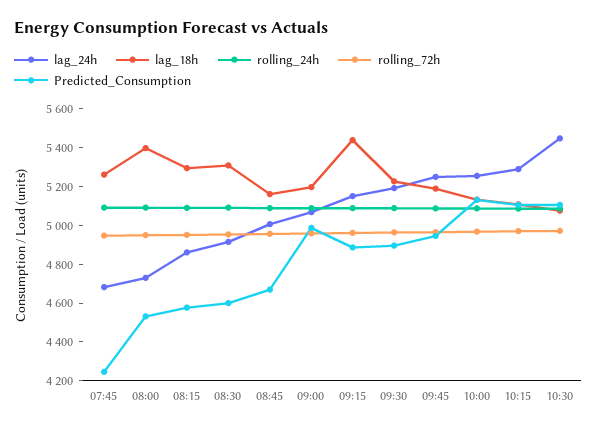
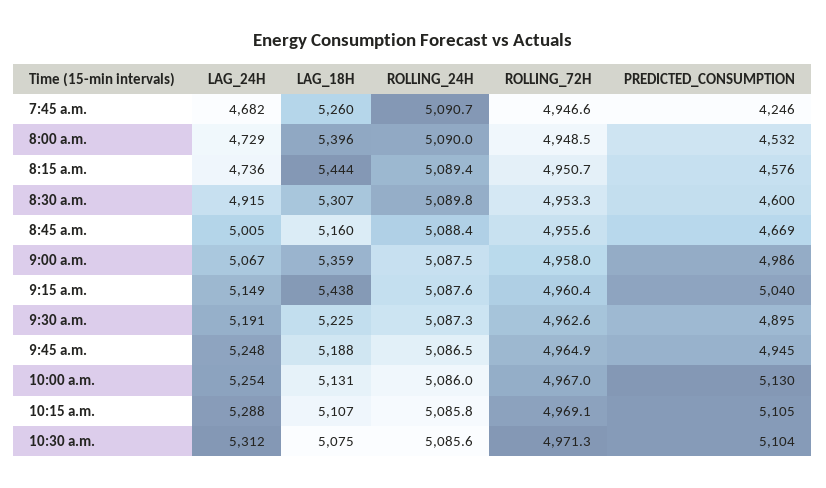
  {
    "lag_24h": {
      "07:45": 4682,
      "08:00": 4729,
-     "08:15": 4850,
+     "08:15": 4736,
      "08:30": 4915,
      "08:45": 5005,
      "09:00": 5067,
      "09:15": 5149,
      "09:30": 5191,
      "09:45": 5248,
      "10:00": 5254,
      "10:15": 5288,
-     "10:30": 5450
+     "10:30": 5312
    },
    "lag_18h": {
      "07:45": 5260,
      "08:00": 5396,
-     "08:15": 5300,
+     "08:15": 5444,
      "08:30": 5307,
      "08:45": 5160,
-     "09:00": 5200,
+     "09:00": 5359,
      "09:15": 5438,
      "09:30": 5225,
      "09:45": 5188,
      "10:00": 5131,
      "10:15": 5107,
      "10:30": 5075
    },
    "rolling_24h": {
      "07:45": 5090.7,
      "08:00": 5090,
      "08:15": 5089.4,
      "08:30": 5089.8,
      "08:45": 5088.4,
      "09:00": 5087.5,
      "09:15": 5087.6,
      "09:30": 5087.3,
      "09:45": 5086.5,
      "10:00": 5086,
      "10:15": 5085.8,
      "10:30": 5085.6
    },
    "rolling_72h": {
      "07:45": 4946.6,
      "08:00": 4948.5,
      "08:15": 4950.7,
      "08:30": 4953.3,
      "08:45": 4955.6,
      "09:00": 4958,
      "09:15": 4960.4,
      "09:30": 4962.6,
      "09:45": 4964.9,
      "10:00": 4967,
      "10:15": 4969.1,
      "10:30": 4971.3
    },
    "Predicted_Consumption": {
      "07:45": 4246,
      "08:00": 4532,
      "08:15": 4576,
      "08:30": 4600,
      "08:45": 4669,
      "09:00": 4986,
-     "09:15": 4900,
+     "09:15": 5040,
      "09:30": 4895,
      "09:45": 4945,
      "10:00": 5130,
      "10:15": 5105,
      "10:30": 5104
    }
  }

